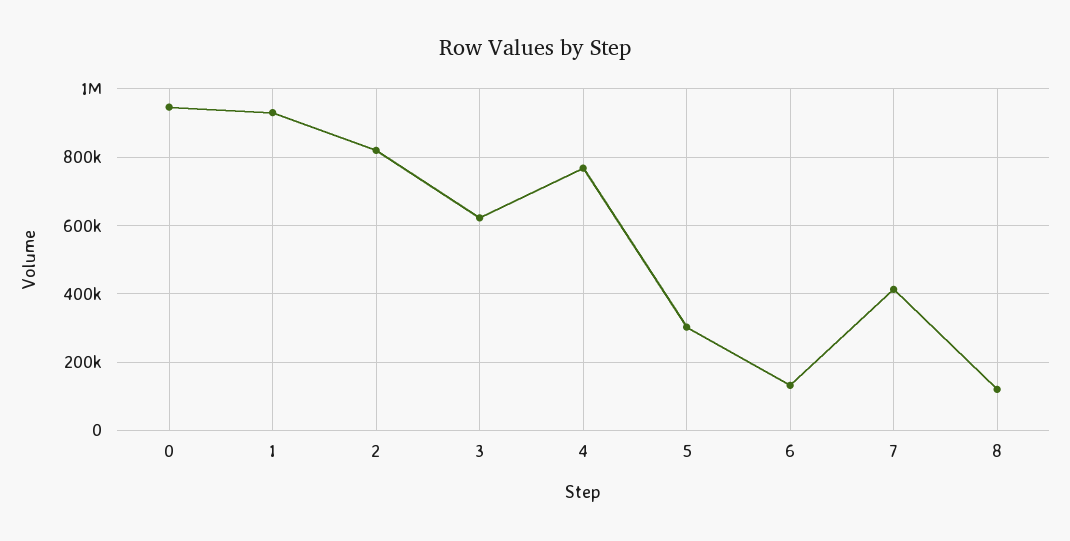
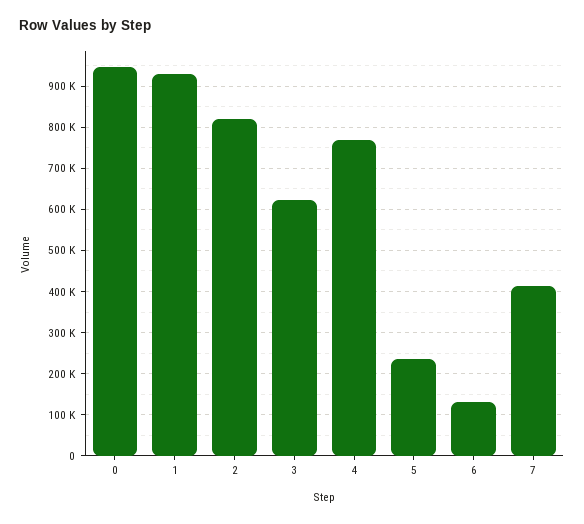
  {
    "0": 940000,
    "1": 940000,
    "2": 820000,
    "3": 620000,
    "4": 760000,
-   "5": 300000,
+   "5": 240000,
    "6": 140000,
-   "7": 420000,
+   "7": 420000
-   "8": 120000
  }

